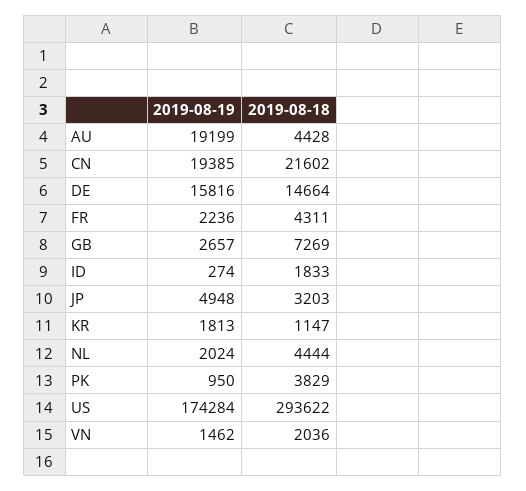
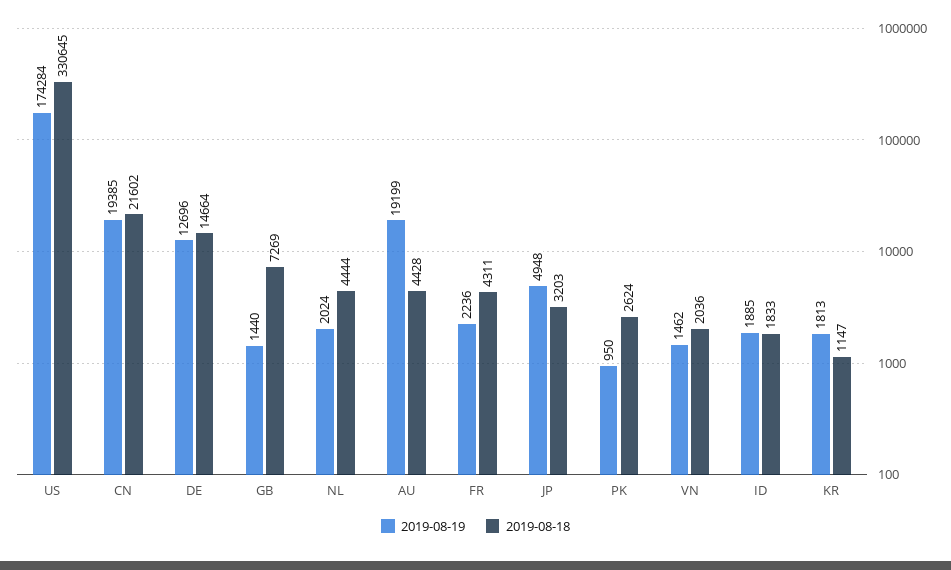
  {
    "2019-08-19": {
      "AU": 19199,
      "CN": 19385,
-     "DE": 15816,
+     "DE": 12696,
      "FR": 2236,
-     "GB": 2657,
+     "GB": 1440,
-     "ID": 274,
+     "ID": 1885,
      "JP": 4948,
      "KR": 1813,
      "NL": 2024,
      "PK": 950,
      "US": 174284,
      "VN": 1462
    },
    "2019-08-18": {
      "AU": 4428,
      "CN": 21602,
      "DE": 14664,
      "FR": 4311,
      "GB": 7269,
      "ID": 1833,
      "JP": 3203,
      "KR": 1147,
      "NL": 4444,
-     "PK": 3829,
+     "PK": 2624,
-     "US": 293622,
+     "US": 330645,
      "VN": 2036
    }
  }

